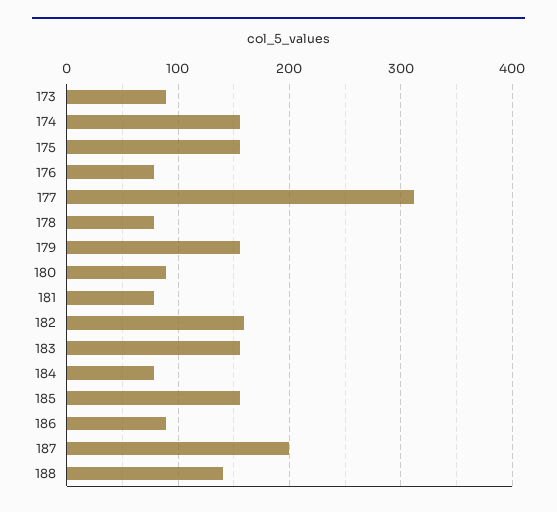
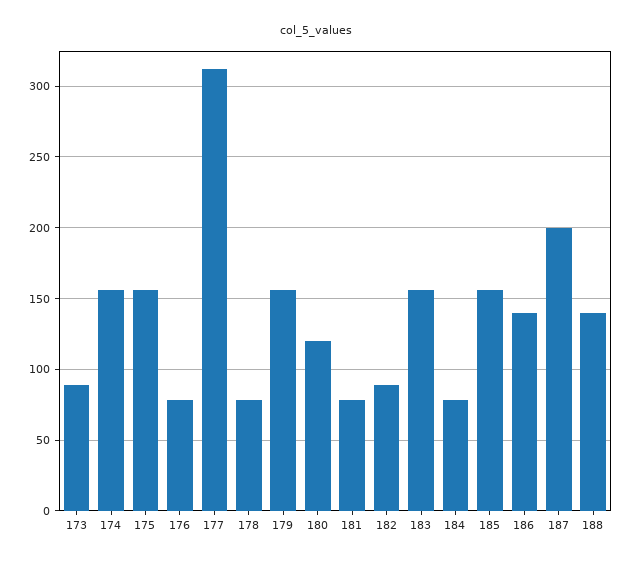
  {
    "173": 90,
    "174": 155,
    "175": 155,
    "176": 80,
    "177": 310,
    "178": 80,
    "179": 155,
-   "180": 90,
+   "180": 120,
    "181": 80,
-   "182": 160,
+   "182": 90,
    "183": 155,
    "184": 80,
    "185": 155,
-   "186": 90,
+   "186": 140,
    "187": 200,
    "188": 140
  }

